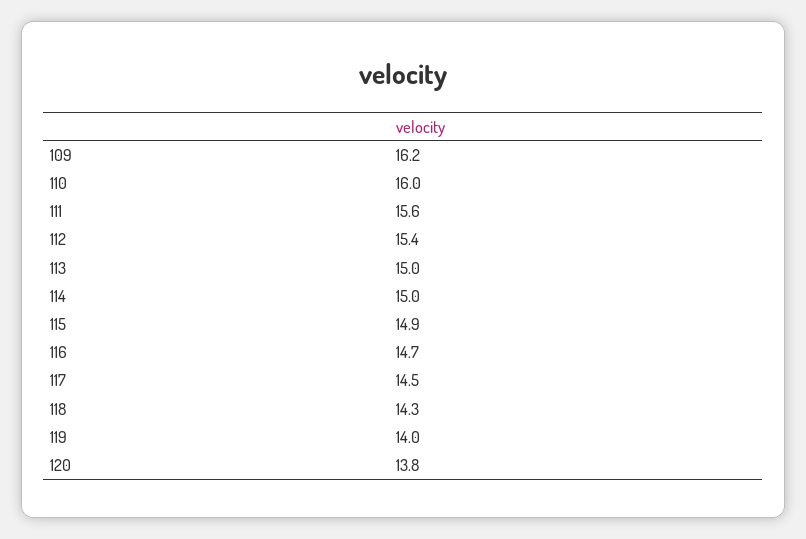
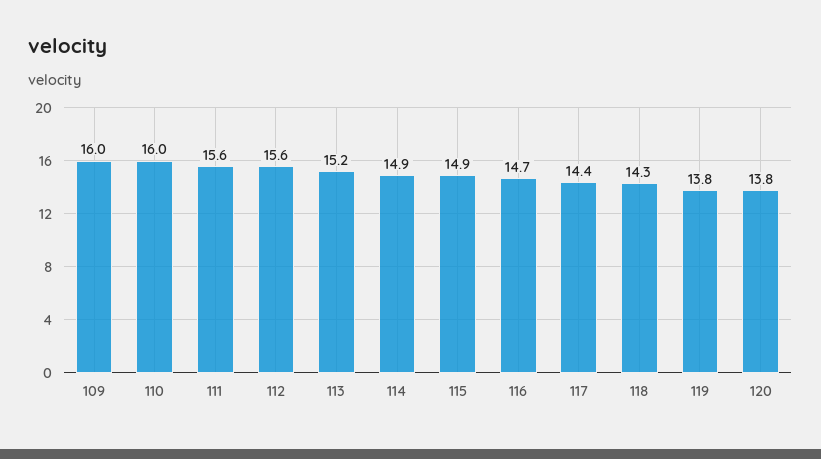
  {
-   "109": 16.2,
+   "109": 16,
    "110": 16,
    "111": 15.6,
-   "112": 15.4,
+   "112": 15.6,
-   "113": 15,
+   "113": 15.2,
-   "114": 15,
+   "114": 14.9,
    "115": 14.9,
    "116": 14.7,
-   "117": 14.5,
+   "117": 14.4,
    "118": 14.3,
-   "119": 14,
+   "119": 13.8,
    "120": 13.8
  }

